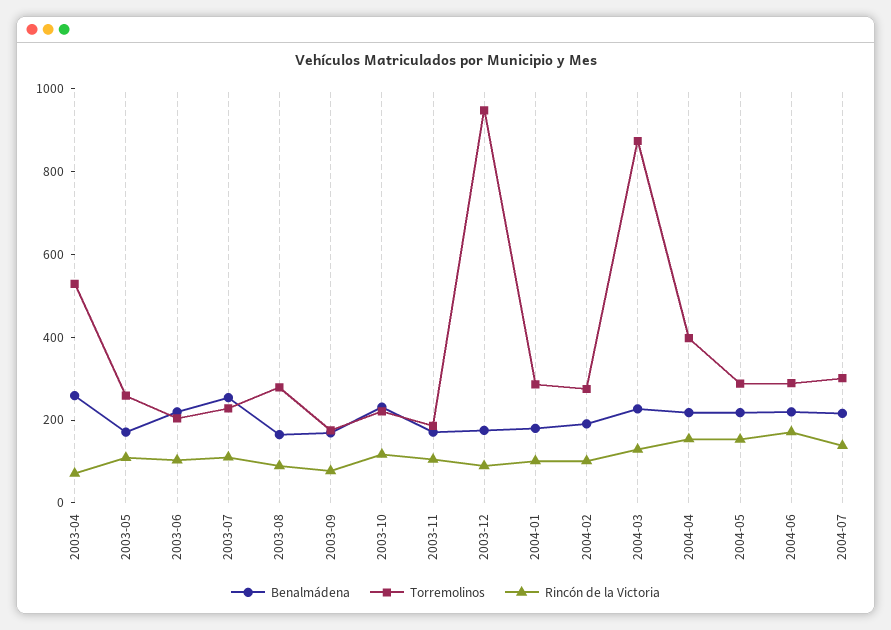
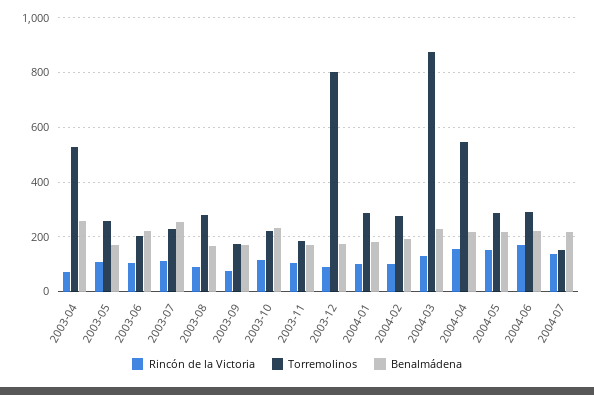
  {
    "Benalmádena": {
      "2003-04": 250,
      "2003-05": 175,
      "2003-06": 225,
      "2003-07": 250,
      "2003-08": 175,
      "2003-09": 175,
      "2003-10": 225,
      "2003-11": 175,
      "2003-12": 175,
      "2004-01": 175,
      "2004-02": 200,
      "2004-03": 225,
      "2004-04": 225,
      "2004-05": 225,
      "2004-06": 225,
      "2004-07": 225
    },
    "Torremolinos": {
      "2003-04": 525,
      "2003-05": 250,
      "2003-06": 200,
      "2003-07": 225,
      "2003-08": 275,
      "2003-09": 175,
      "2003-10": 225,
      "2003-11": 175,
-     "2003-12": 950,
+     "2003-12": 800,
      "2004-01": 275,
      "2004-02": 275,
      "2004-03": 875,
-     "2004-04": 400,
+     "2004-04": 550,
      "2004-05": 300,
      "2004-06": 300,
-     "2004-07": 300
+     "2004-07": 150
    },
    "Rincón de la Victoria": {
      "2003-04": 75,
      "2003-05": 100,
      "2003-06": 100,
      "2003-07": 100,
      "2003-08": 100,
      "2003-09": 75,
      "2003-10": 125,
      "2003-11": 100,
      "2003-12": 100,
      "2004-01": 100,
      "2004-02": 100,
      "2004-03": 125,
      "2004-04": 150,
      "2004-05": 150,
      "2004-06": 175,
      "2004-07": 150
    }
  }

